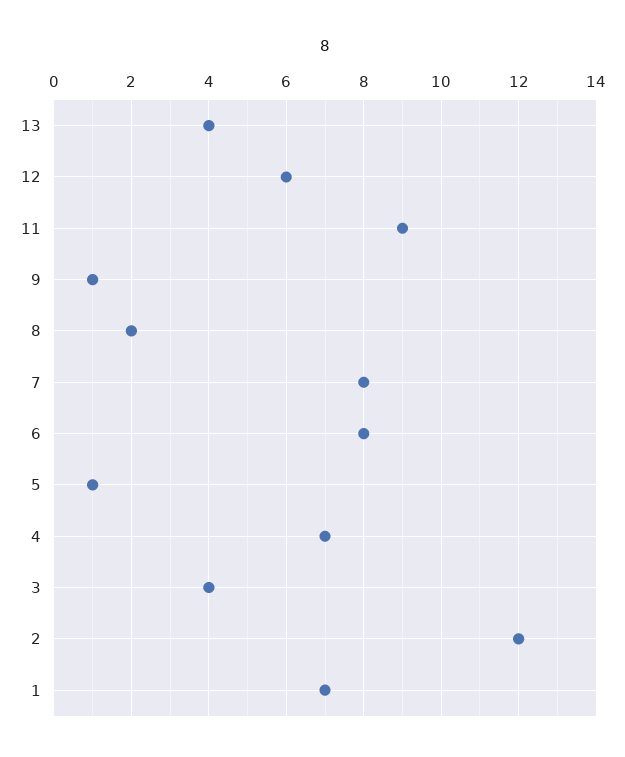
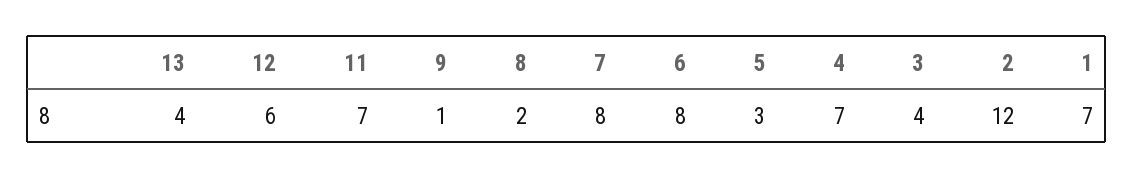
  {
    "13": 4,
    "12": 6,
-   "11": 9,
+   "11": 7,
    "9": 1,
    "8": 2,
    "7": 8,
    "6": 8,
-   "5": 1,
+   "5": 3,
    "4": 7,
    "3": 4,
    "2": 12,
    "1": 7
  }

